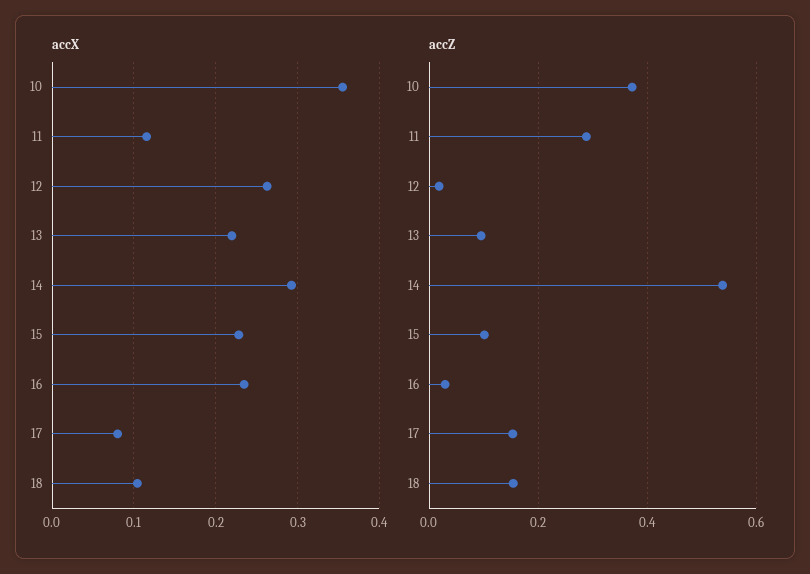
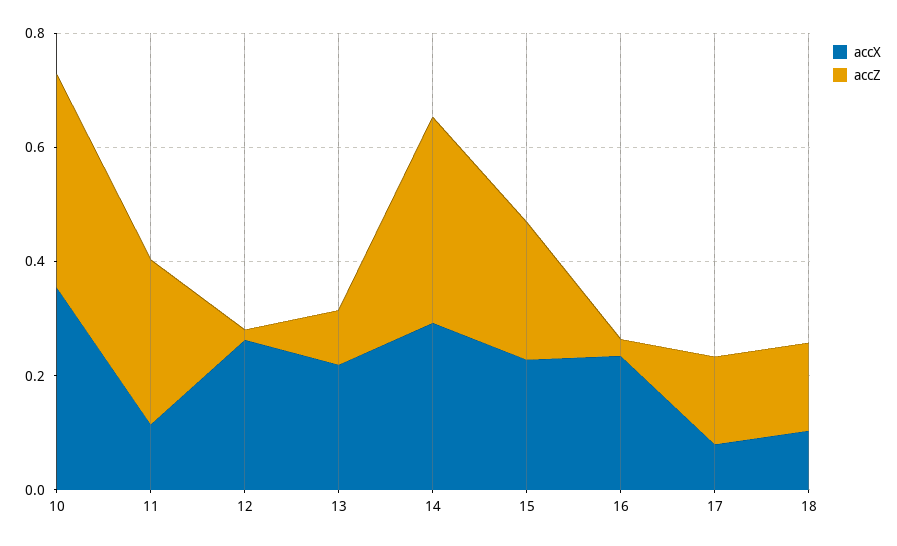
  {
    "accX": {
      "10": 0.36,
      "11": 0.12,
      "12": 0.26,
      "13": 0.22,
      "14": 0.29,
      "15": 0.23,
      "16": 0.23,
      "17": 0.08,
      "18": 0.1
    },
    "accZ": {
      "10": 0.38,
      "11": 0.28,
      "12": 0.02,
      "13": 0.1,
-     "14": 0.54,
+     "14": 0.35,
-     "15": 0.1,
+     "15": 0.25,
      "16": 0.02,
      "17": 0.16,
      "18": 0.16
    }
  }

